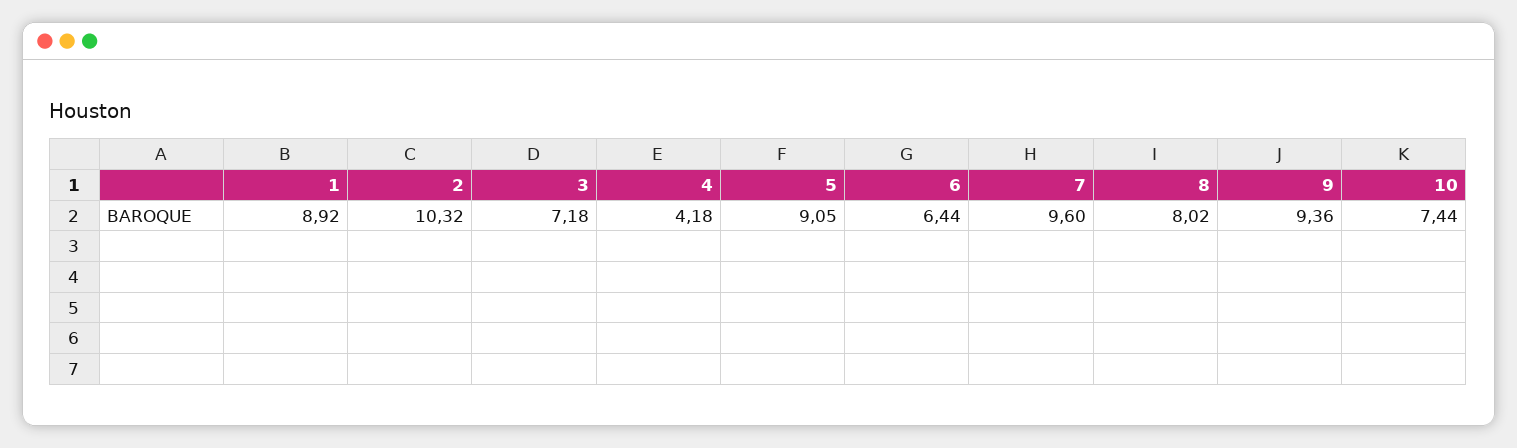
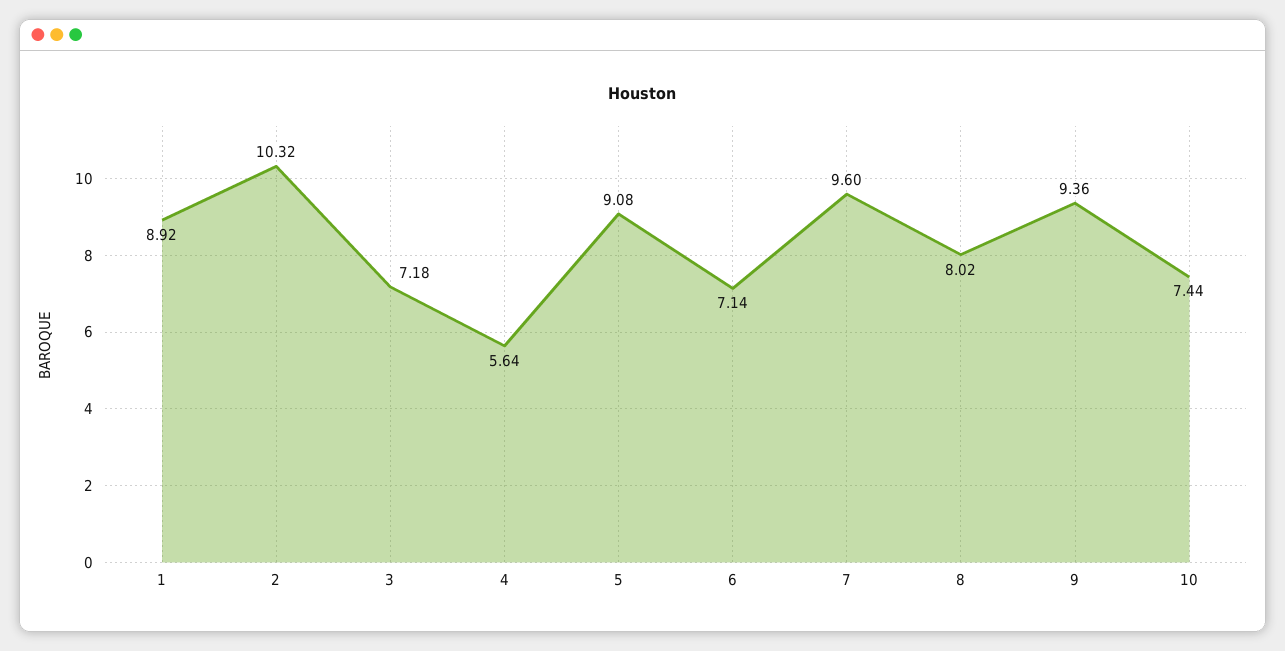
  {
    "1": 8.92,
    "2": 10.32,
    "3": 7.18,
-   "4": 4.18,
+   "4": 5.64,
-   "5": 9.05,
+   "5": 9.08,
-   "6": 6.44,
+   "6": 7.14,
    "7": 9.6,
    "8": 8.02,
    "9": 9.36,
    "10": 7.44
  }

